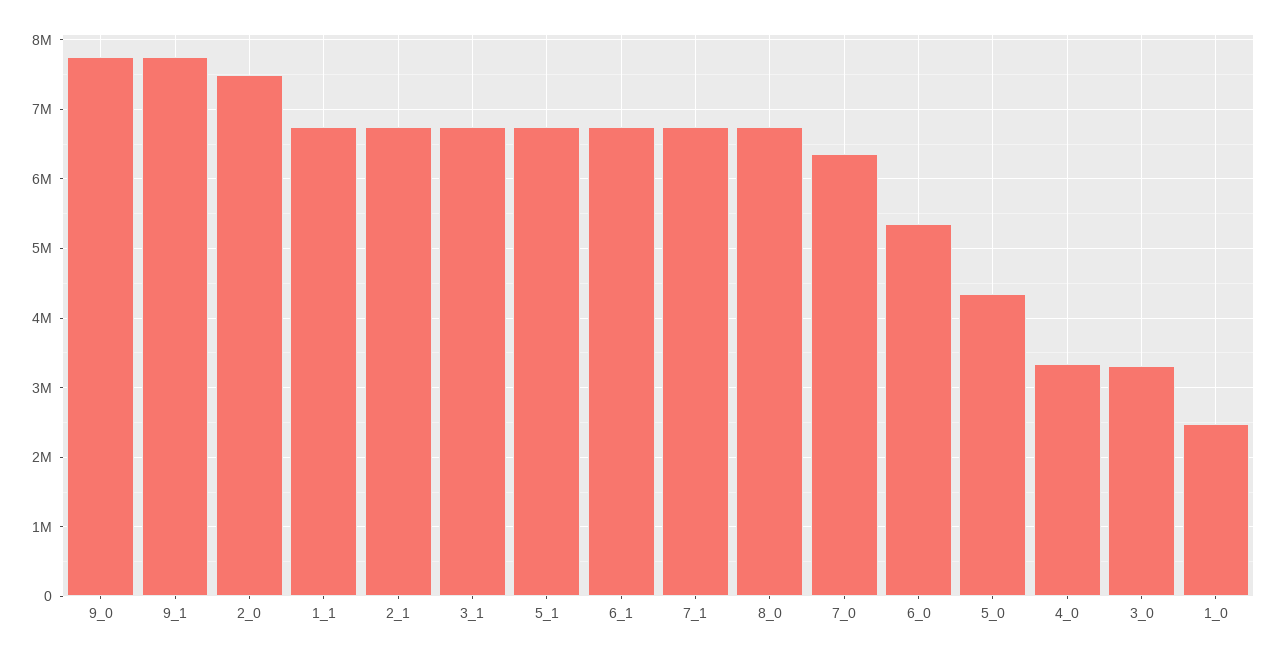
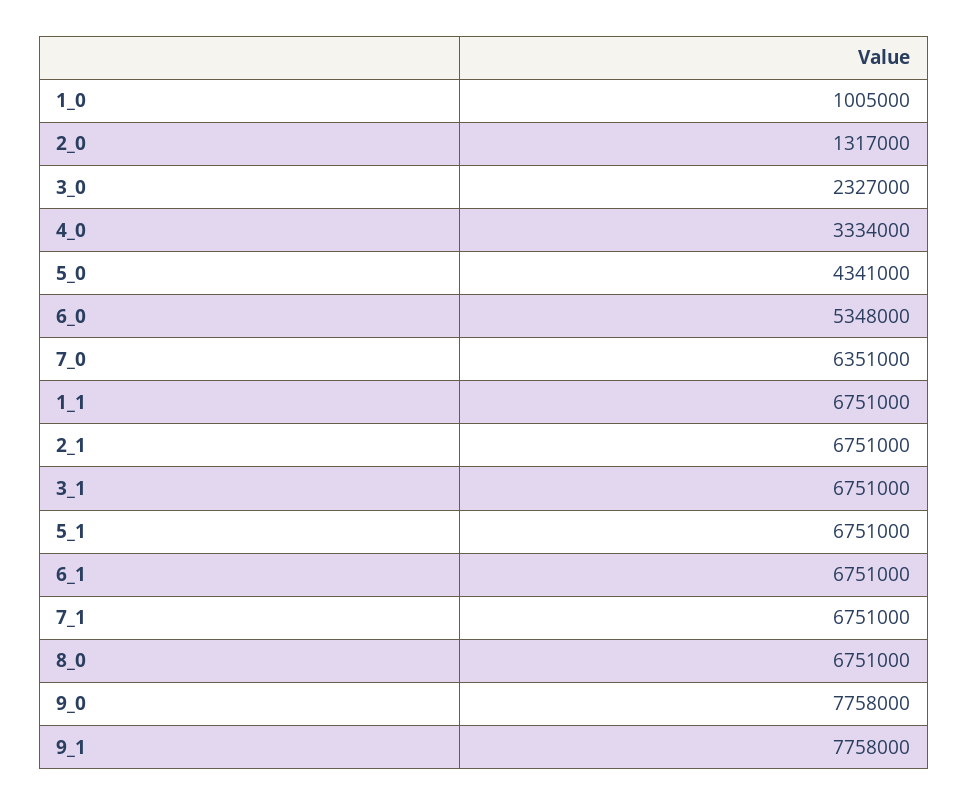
  {
    "9_0": 7758000,
    "9_1": 7758000,
-   "2_0": 7500000,
+   "2_0": 1317000,
    "1_1": 6751000,
    "2_1": 6751000,
    "3_1": 6751000,
    "5_1": 6751000,
    "6_1": 6751000,
    "7_1": 6751000,
    "8_0": 6751000,
    "7_0": 6351000,
    "6_0": 5348000,
    "5_0": 4341000,
    "4_0": 3334000,
-   "3_0": 3300000,
+   "3_0": 2327000,
-   "1_0": 2500000
+   "1_0": 1005000
  }

